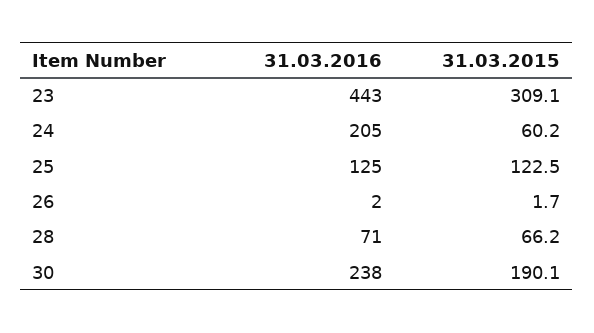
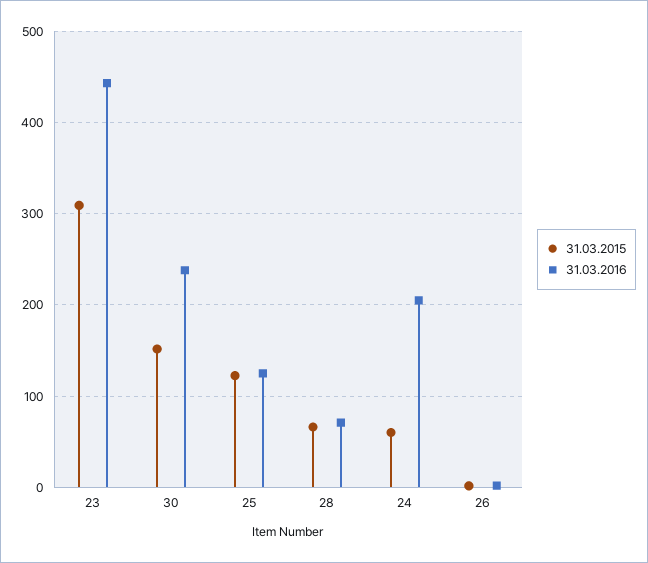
  {
    "31.03.2016": {
      "23": 443,
      "24": 205,
      "25": 125,
      "26": 2,
      "28": 71,
      "30": 238
    },
    "31.03.2015": {
      "23": 309.1,
      "24": 60.2,
      "25": 122.5,
      "26": 1.7,
      "28": 66.2,
-     "30": 190.1
+     "30": 150
    }
  }

